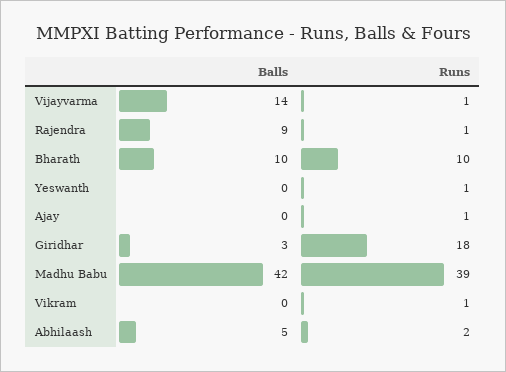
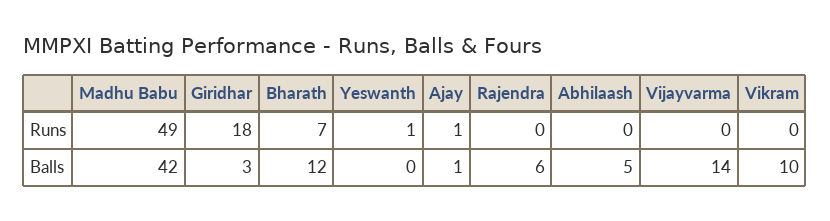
  {
    "Balls": {
      "Vijayvarma": 14,
-     "Rajendra": 9,
+     "Rajendra": 6,
-     "Bharath": 10,
+     "Bharath": 12,
      "Yeswanth": 0,
-     "Ajay": 0,
+     "Ajay": 1,
      "Giridhar": 3,
      "Madhu Babu": 42,
-     "Vikram": 0,
+     "Vikram": 10,
      "Abhilaash": 5
    },
    "Runs": {
-     "Vijayvarma": 1,
+     "Vijayvarma": 0,
-     "Rajendra": 1,
+     "Rajendra": 0,
-     "Bharath": 10,
+     "Bharath": 7,
      "Yeswanth": 1,
      "Ajay": 1,
      "Giridhar": 18,
-     "Madhu Babu": 39,
+     "Madhu Babu": 49,
-     "Vikram": 1,
+     "Vikram": 0,
-     "Abhilaash": 2
+     "Abhilaash": 0
    }
  }

